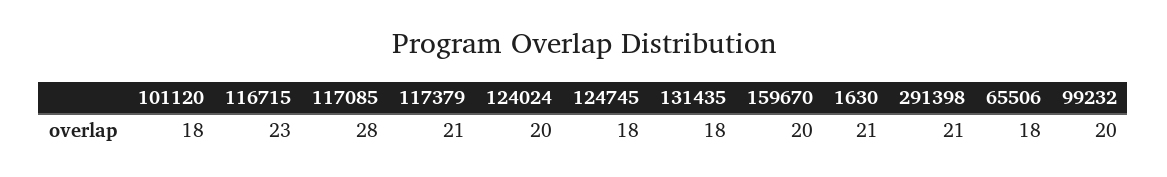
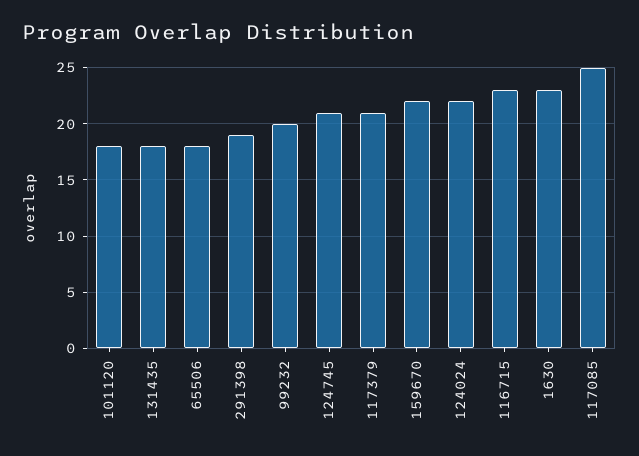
  {
    "101120": 18,
    "116715": 23,
-   "117085": 28,
+   "117085": 25,
    "117379": 21,
-   "124024": 20,
+   "124024": 22,
-   "124745": 18,
+   "124745": 21,
    "131435": 18,
-   "159670": 20,
+   "159670": 22,
-   "1630": 21,
+   "1630": 23,
-   "291398": 21,
+   "291398": 19,
    "65506": 18,
    "99232": 20
  }

